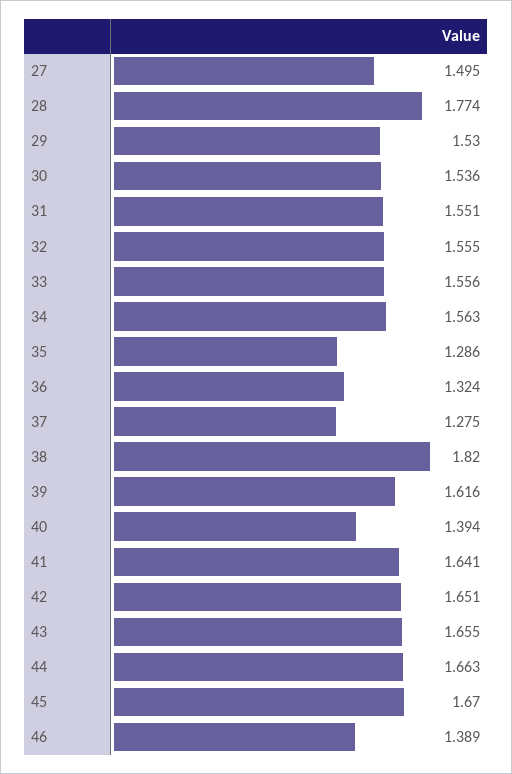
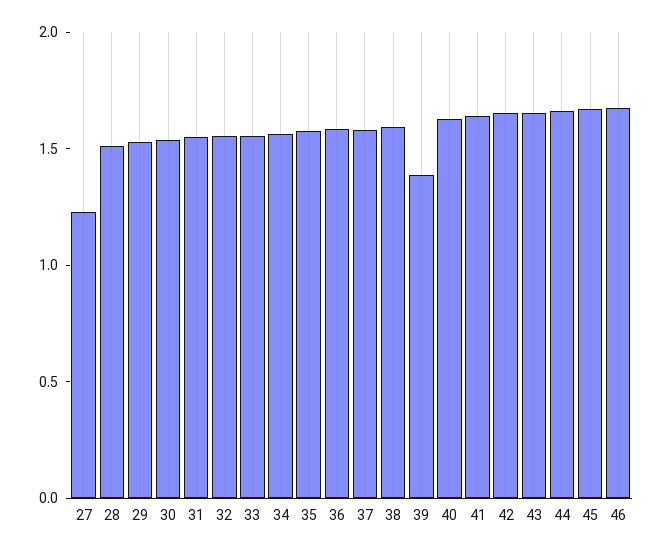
  {
-   "27": 1.495,
+   "27": 1.2,
-   "28": 1.774,
+   "28": 1.5,
    "29": 1.53,
    "30": 1.536,
    "31": 1.551,
    "32": 1.555,
    "33": 1.556,
    "34": 1.563,
-   "35": 1.286,
+   "35": 1.6,
-   "36": 1.324,
+   "36": 1.6,
-   "37": 1.275,
+   "37": 1.6,
-   "38": 1.82,
+   "38": 1.6,
-   "39": 1.616,
+   "39": 1.4,
-   "40": 1.394,
+   "40": 1.6,
    "41": 1.641,
    "42": 1.651,
    "43": 1.655,
    "44": 1.663,
    "45": 1.67,
-   "46": 1.389
+   "46": 1.7
  }

